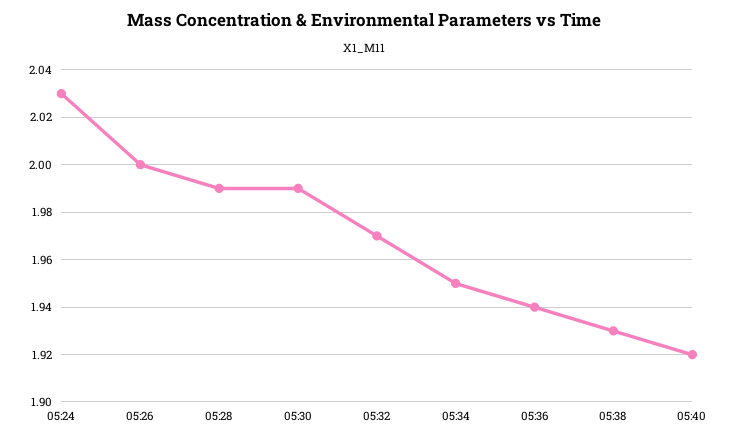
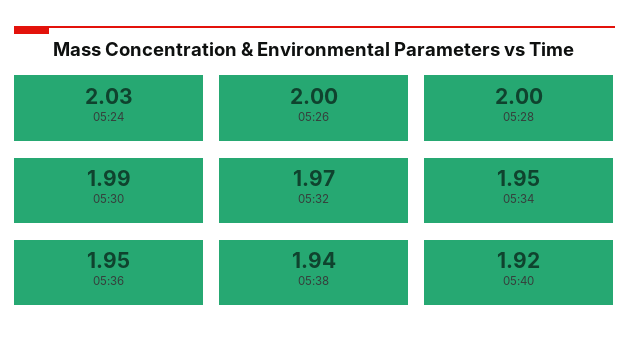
  {
    "05:24": 2.03,
    "05:26": 2,
-   "05:28": 1.99,
+   "05:28": 2,
    "05:30": 1.99,
    "05:32": 1.97,
    "05:34": 1.95,
-   "05:36": 1.94,
+   "05:36": 1.95,
-   "05:38": 1.93,
+   "05:38": 1.94,
    "05:40": 1.92
  }

